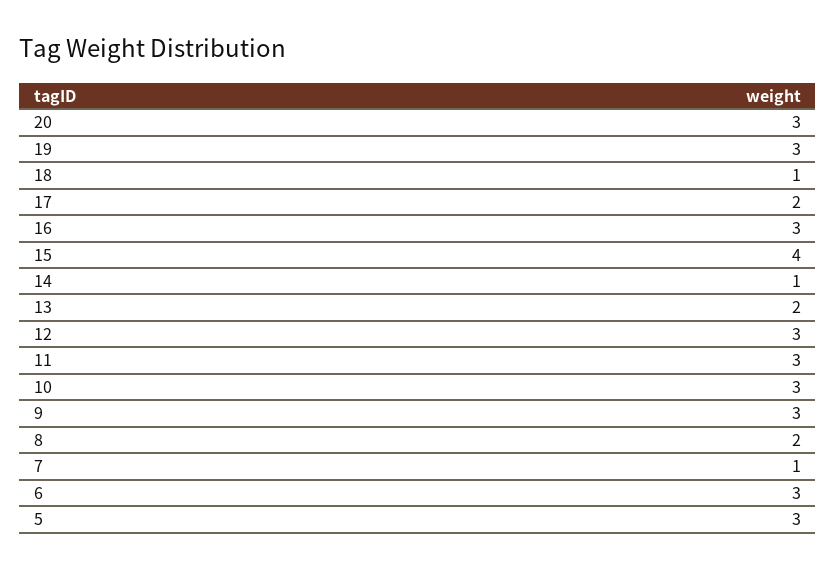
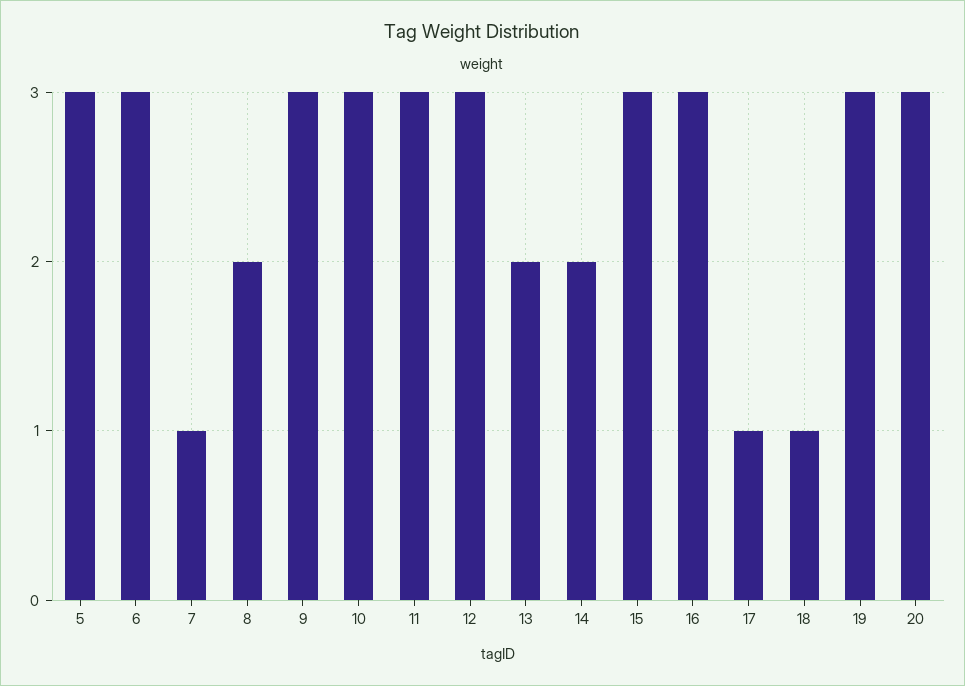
  {
    "20": 3,
    "19": 3,
    "18": 1,
-   "17": 2,
+   "17": 1,
    "16": 3,
-   "15": 4,
+   "15": 3,
-   "14": 1,
+   "14": 2,
    "13": 2,
    "12": 3,
    "11": 3,
    "10": 3,
    "9": 3,
    "8": 2,
    "7": 1,
    "6": 3,
    "5": 3
  }

